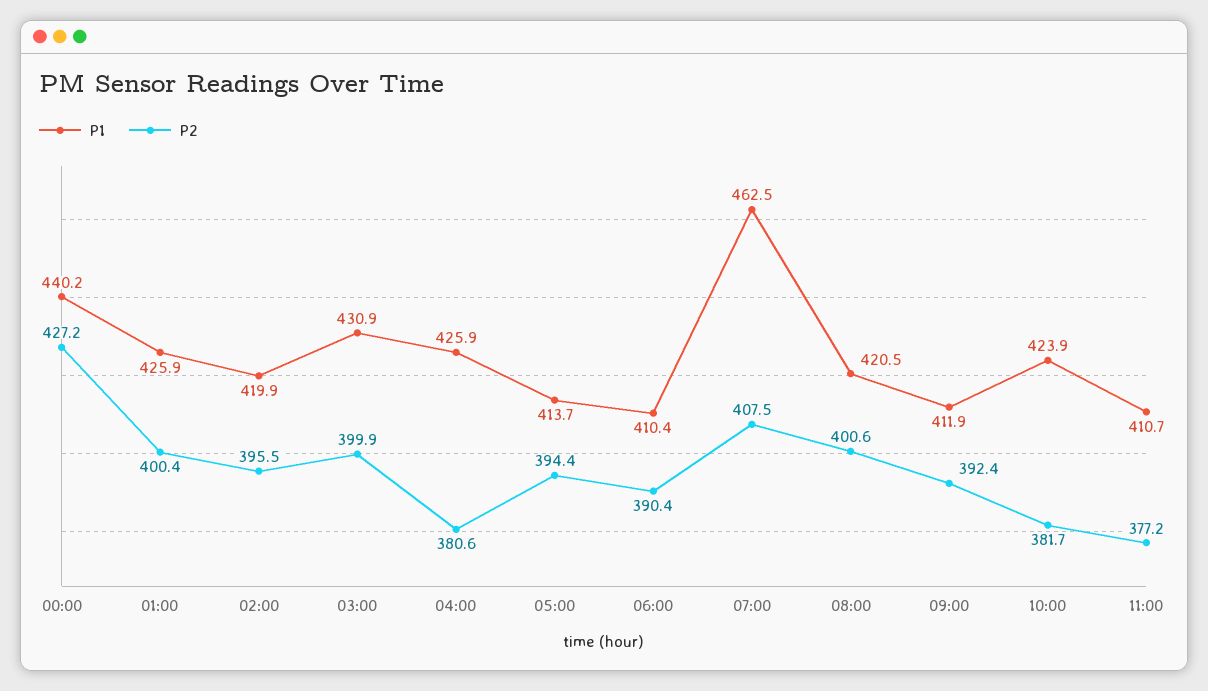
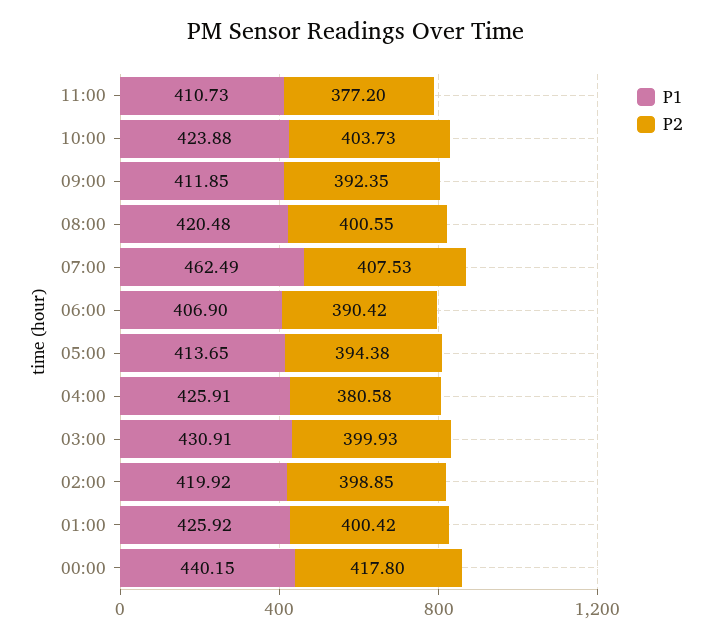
  {
    "P1": {
      "00:00": 440.15,
      "01:00": 425.92,
      "02:00": 419.92,
      "03:00": 430.91,
      "04:00": 425.91,
      "05:00": 413.65,
-     "06:00": 410.4,
+     "06:00": 406.9,
      "07:00": 462.49,
      "08:00": 420.48,
      "09:00": 411.85,
      "10:00": 423.88,
      "11:00": 410.73
    },
    "P2": {
-     "00:00": 427.2,
+     "00:00": 417.8,
      "01:00": 400.42,
-     "02:00": 395.5,
+     "02:00": 398.85,
      "03:00": 399.93,
      "04:00": 380.58,
      "05:00": 394.38,
      "06:00": 390.42,
      "07:00": 407.53,
      "08:00": 400.55,
      "09:00": 392.35,
-     "10:00": 381.7,
+     "10:00": 403.73,
      "11:00": 377.2
    }
  }

